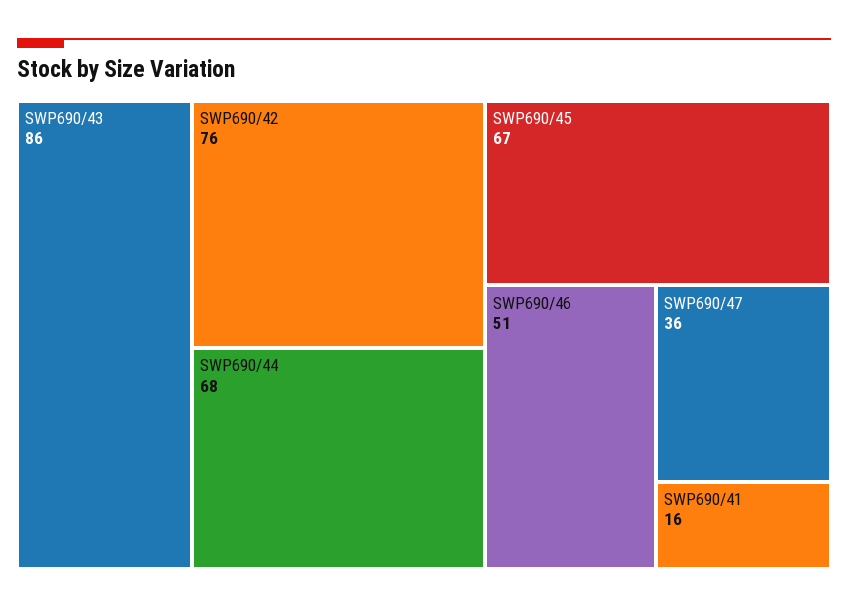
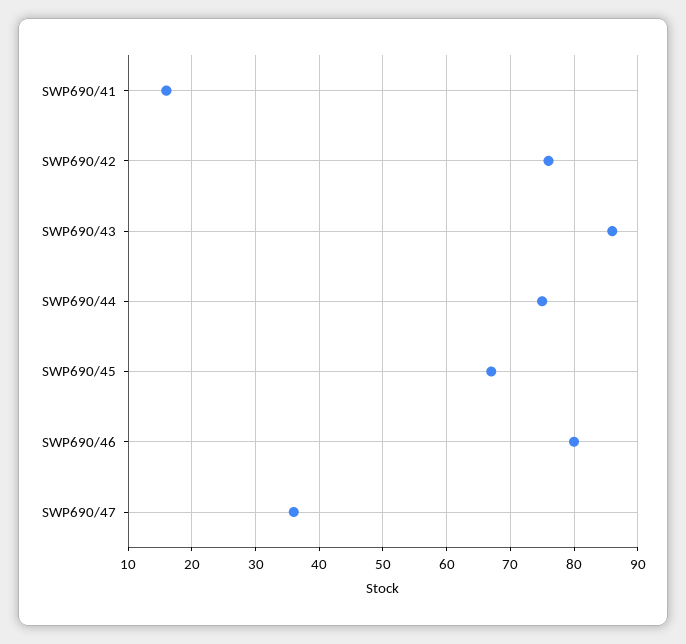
  {
    "SWP690/43": 86,
    "SWP690/42": 76,
-   "SWP690/44": 68,
+   "SWP690/44": 75,
    "SWP690/45": 67,
-   "SWP690/46": 51,
+   "SWP690/46": 80,
    "SWP690/47": 36,
    "SWP690/41": 16
  }

